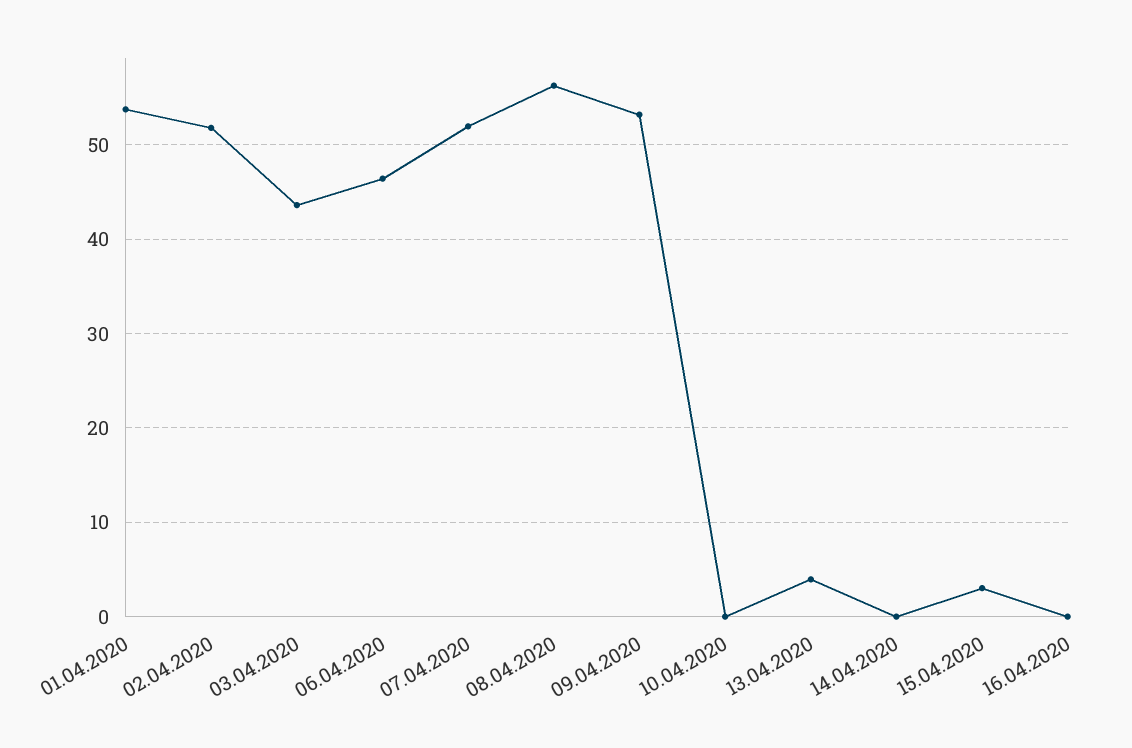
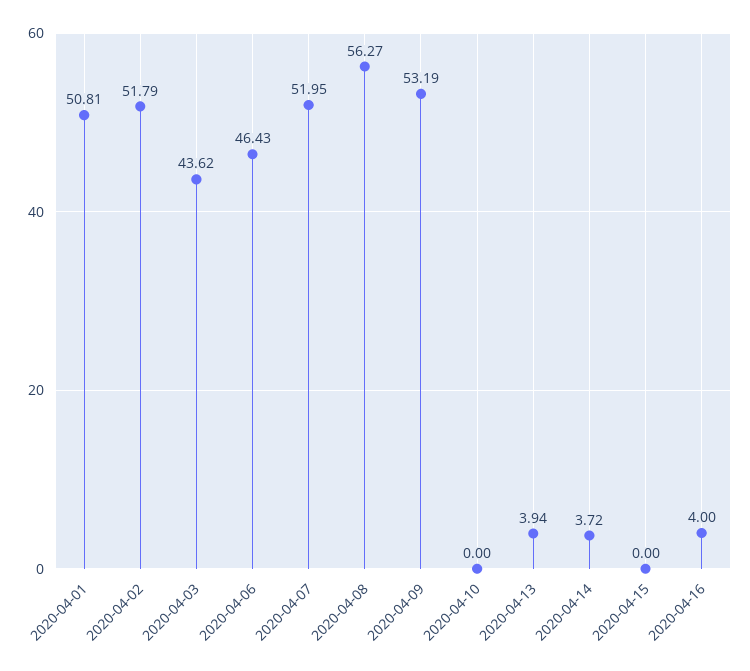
  {
-   "01.04.2020": 54,
+   "01.04.2020": 50.81,
    "02.04.2020": 51.79,
    "03.04.2020": 43.62,
    "06.04.2020": 46.43,
    "07.04.2020": 51.95,
    "08.04.2020": 56.27,
    "09.04.2020": 53.19,
    "10.04.2020": 0,
    "13.04.2020": 3.94,
-   "14.04.2020": 0,
+   "14.04.2020": 3.72,
-   "15.04.2020": 3,
+   "15.04.2020": 0,
-   "16.04.2020": 0
+   "16.04.2020": 4
  }

